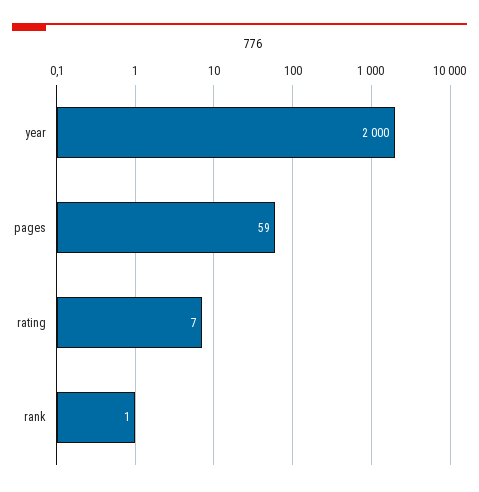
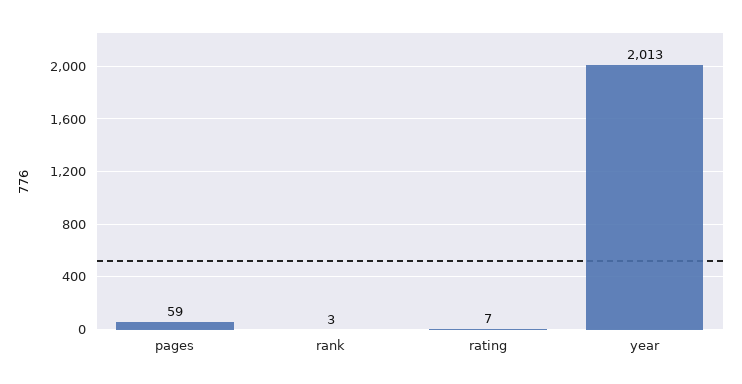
  {
-   "year": 2000,
+   "year": 2013,
    "pages": 59,
    "rating": 7,
-   "rank": 1
+   "rank": 3
  }

